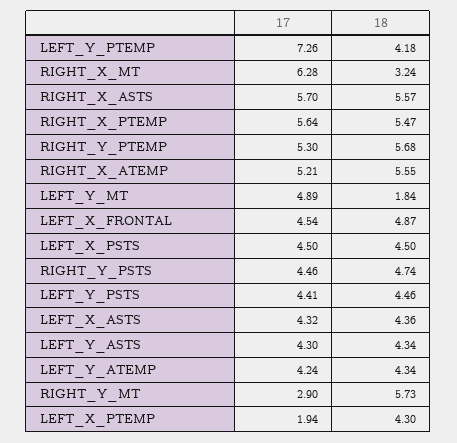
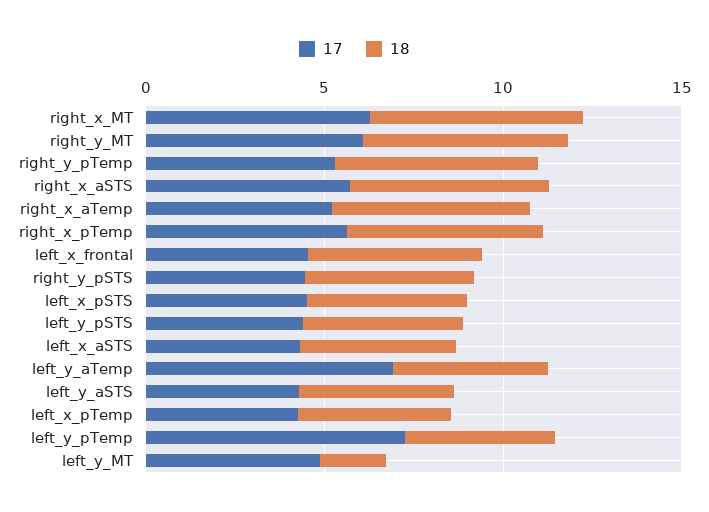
  {
    "17": {
      "LEFT_Y_PTEMP": 7.26,
      "RIGHT_X_MT": 6.28,
      "RIGHT_X_ASTS": 5.7,
      "RIGHT_X_PTEMP": 5.64,
      "RIGHT_Y_PTEMP": 5.3,
      "RIGHT_X_ATEMP": 5.21,
      "LEFT_Y_MT": 4.89,
      "LEFT_X_FRONTAL": 4.54,
      "LEFT_X_PSTS": 4.5,
      "RIGHT_Y_PSTS": 4.46,
      "LEFT_Y_PSTS": 4.41,
      "LEFT_X_ASTS": 4.32,
      "LEFT_Y_ASTS": 4.3,
-     "LEFT_Y_ATEMP": 4.24,
+     "LEFT_Y_ATEMP": 7,
-     "RIGHT_Y_MT": 2.9,
+     "RIGHT_Y_MT": 6,
-     "LEFT_X_PTEMP": 1.94
+     "LEFT_X_PTEMP": 4
    },
    "18": {
      "LEFT_Y_PTEMP": 4.18,
-     "RIGHT_X_MT": 3.24,
+     "RIGHT_X_MT": 6,
      "RIGHT_X_ASTS": 5.57,
      "RIGHT_X_PTEMP": 5.47,
      "RIGHT_Y_PTEMP": 5.68,
      "RIGHT_X_ATEMP": 5.55,
      "LEFT_Y_MT": 1.84,
      "LEFT_X_FRONTAL": 4.87,
      "LEFT_X_PSTS": 4.5,
      "RIGHT_Y_PSTS": 4.74,
      "LEFT_Y_PSTS": 4.46,
      "LEFT_X_ASTS": 4.36,
      "LEFT_Y_ASTS": 4.34,
      "LEFT_Y_ATEMP": 4.34,
      "RIGHT_Y_MT": 5.73,
      "LEFT_X_PTEMP": 4.3
    }
  }

